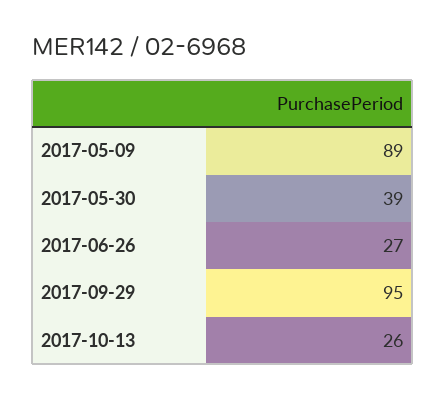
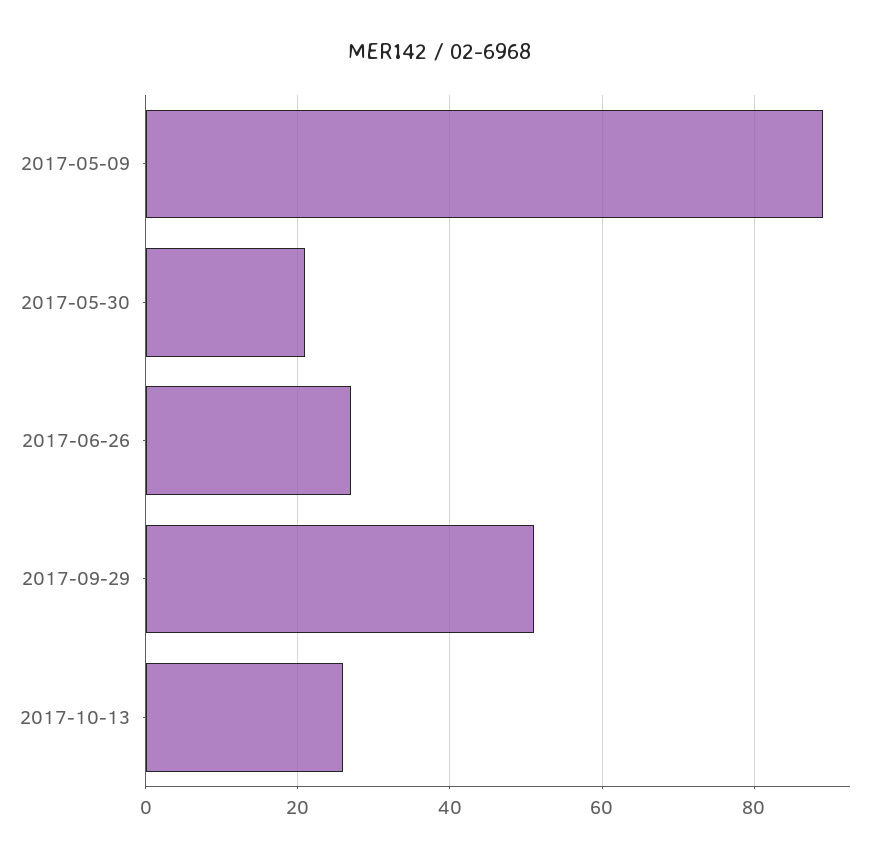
  {
    "2017-05-09": 89,
-   "2017-05-30": 39,
+   "2017-05-30": 20,
    "2017-06-26": 27,
-   "2017-09-29": 95,
+   "2017-09-29": 50,
    "2017-10-13": 26
  }

